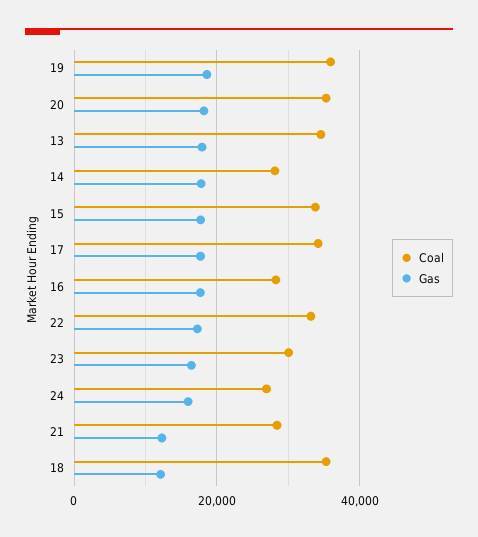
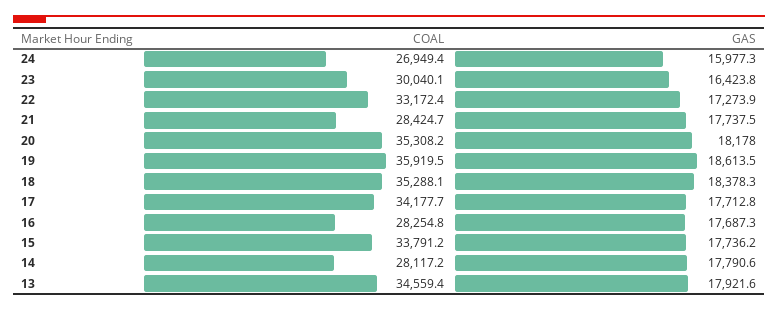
  {
    "Coal": {
      "19": 35919.5,
      "20": 35308.2,
      "13": 34559.4,
      "14": 28117.2,
      "15": 33791.2,
      "17": 34177.7,
      "16": 28254.8,
      "22": 33172.4,
      "23": 30040.1,
      "24": 26949.4,
      "21": 28424.7,
      "18": 35288.1
    },
    "Gas": {
      "19": 18613.5,
      "20": 18178,
      "13": 17921.6,
      "14": 17790.6,
      "15": 17736.2,
      "17": 17712.8,
      "16": 17687.3,
      "22": 17273.9,
      "23": 16423.8,
      "24": 15977.3,
-     "21": 12000,
+     "21": 17737.5,
-     "18": 12000
+     "18": 18378.3
    }
  }

